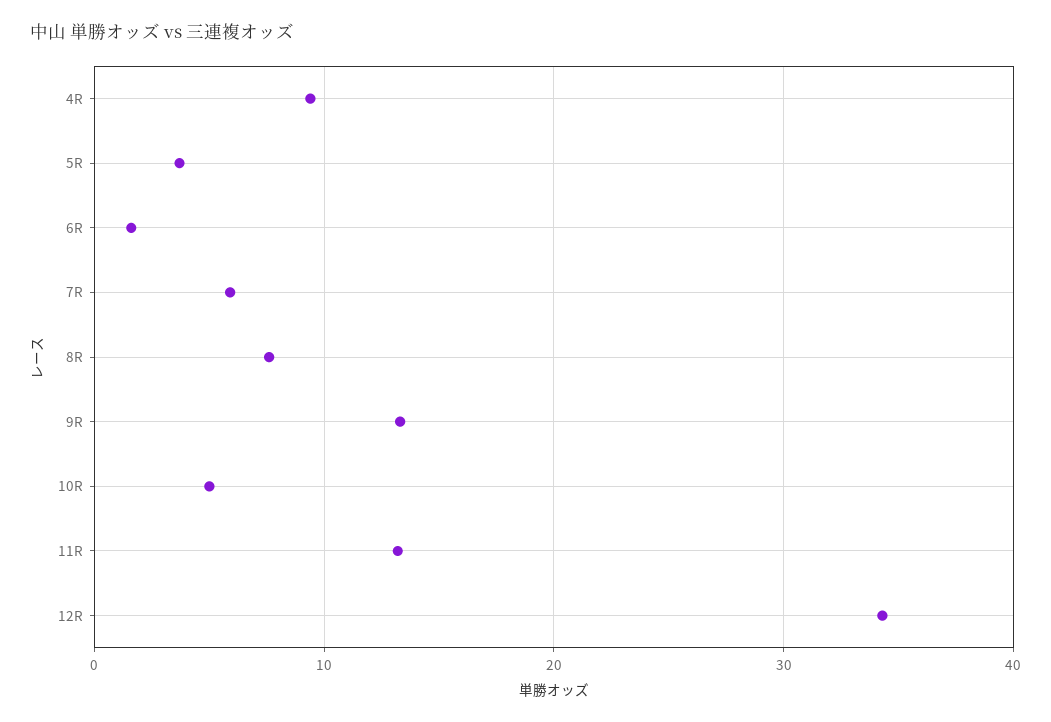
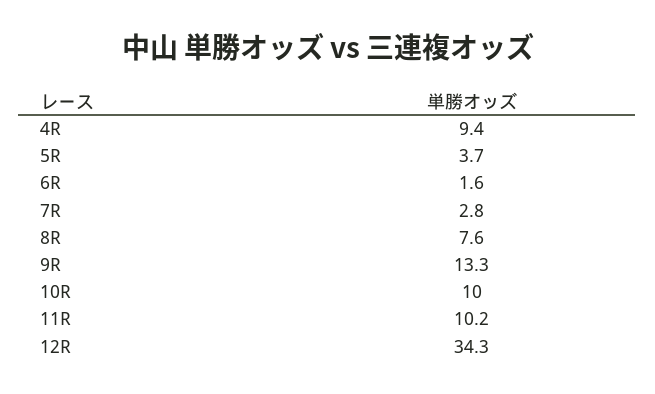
  {
    "4R": 9.4,
    "5R": 3.7,
    "6R": 1.6,
-   "7R": 6,
+   "7R": 2.8,
    "8R": 7.6,
    "9R": 13.3,
-   "10R": 5,
+   "10R": 10,
-   "11R": 13,
+   "11R": 10.2,
    "12R": 34.3
  }

